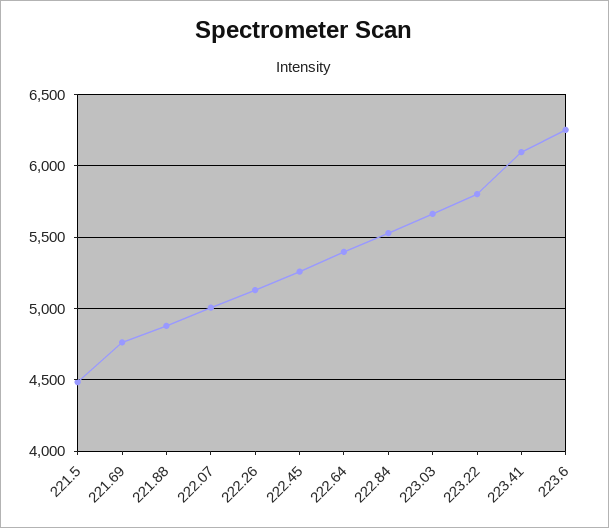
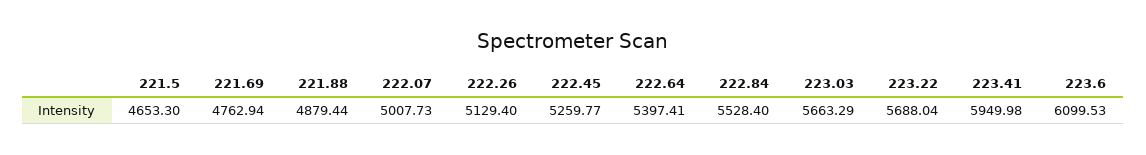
  {
-   "221.5": 4500,
+   "221.5": 4653.3,
    "221.69": 4762.94,
    "221.88": 4879.44,
    "222.07": 5007.73,
    "222.26": 5129.4,
    "222.45": 5259.77,
    "222.64": 5397.41,
    "222.84": 5528.4,
    "223.03": 5663.29,
-   "223.22": 5800,
+   "223.22": 5688.04,
-   "223.41": 6100,
+   "223.41": 5949.98,
-   "223.6": 6250
+   "223.6": 6099.53
  }

